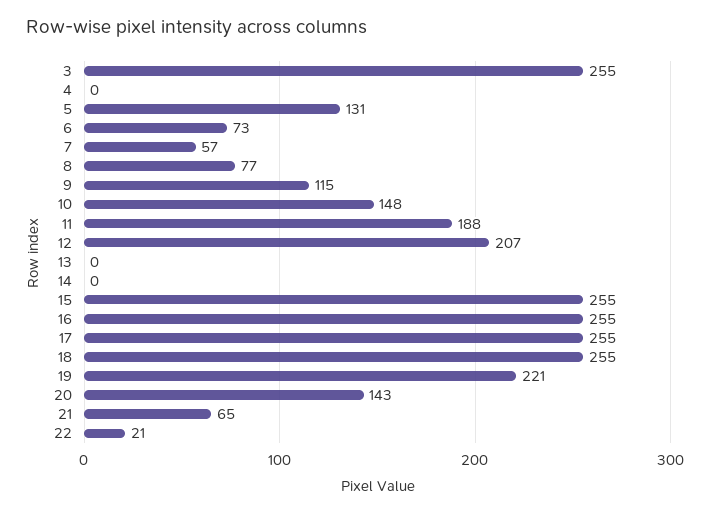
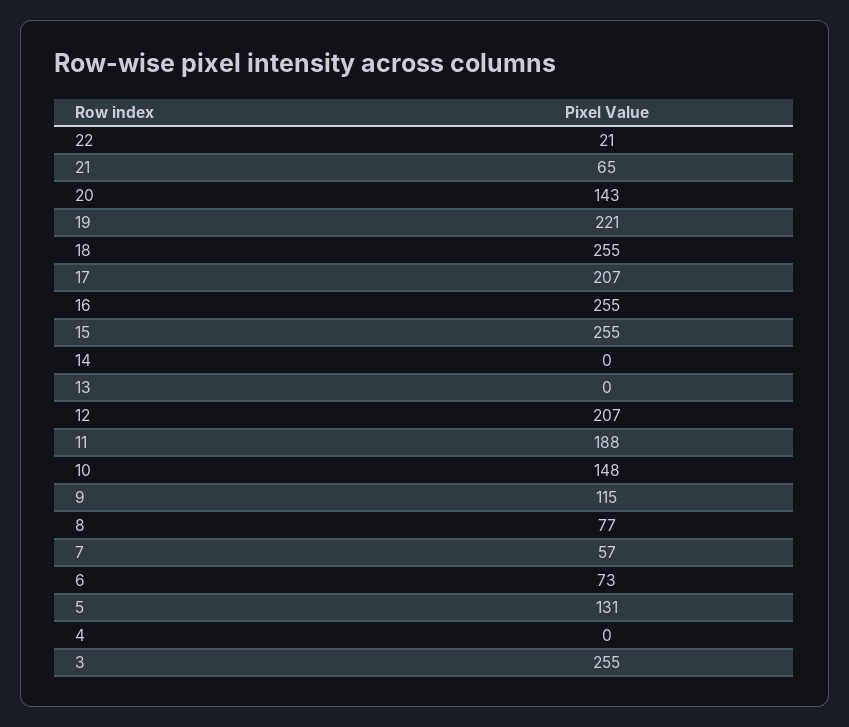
  {
    "3": 255,
    "4": 0,
    "5": 131,
    "6": 73,
    "7": 57,
    "8": 77,
    "9": 115,
    "10": 148,
    "11": 188,
    "12": 207,
    "13": 0,
    "14": 0,
    "15": 255,
    "16": 255,
-   "17": 255,
+   "17": 207,
    "18": 255,
    "19": 221,
    "20": 143,
    "21": 65,
    "22": 21
  }

